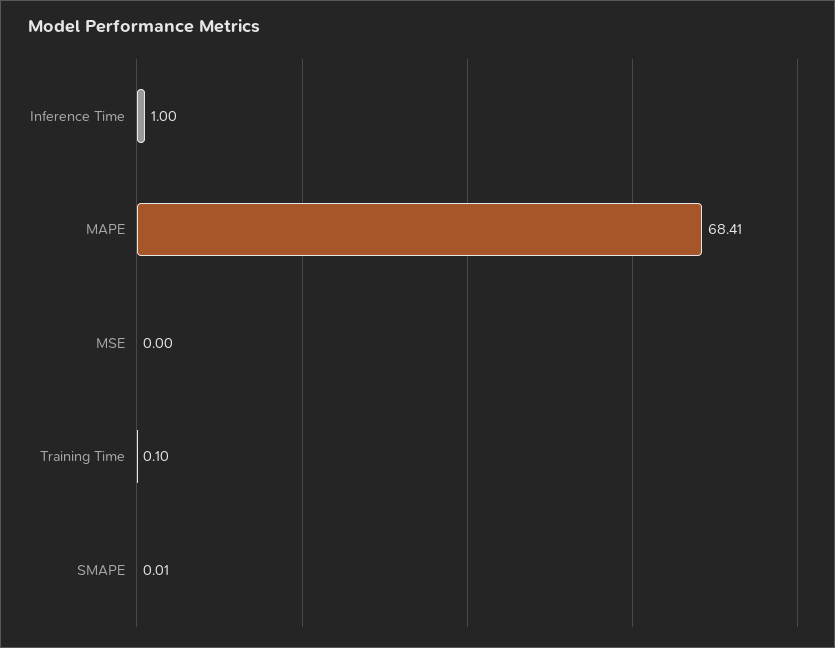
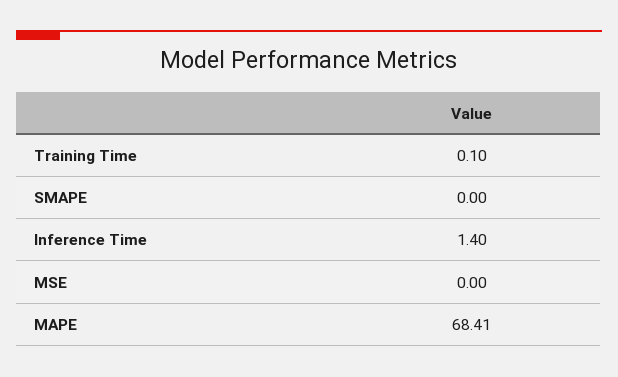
  {
-   "Inference Time": 1,
+   "Inference Time": 1.4,
    "MAPE": 68.41,
    "MSE": 0,
    "Training Time": 0.1,
-   "SMAPE": 0.01
+   "SMAPE": 0
  }

